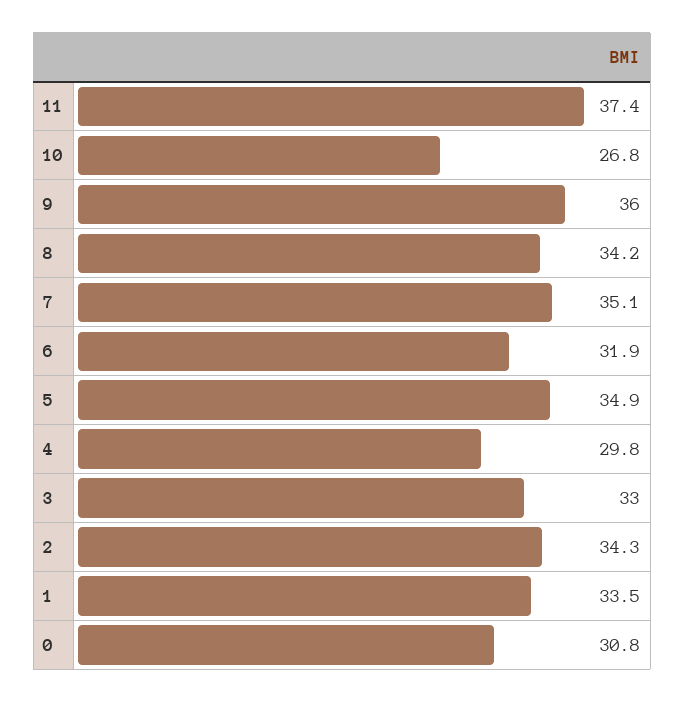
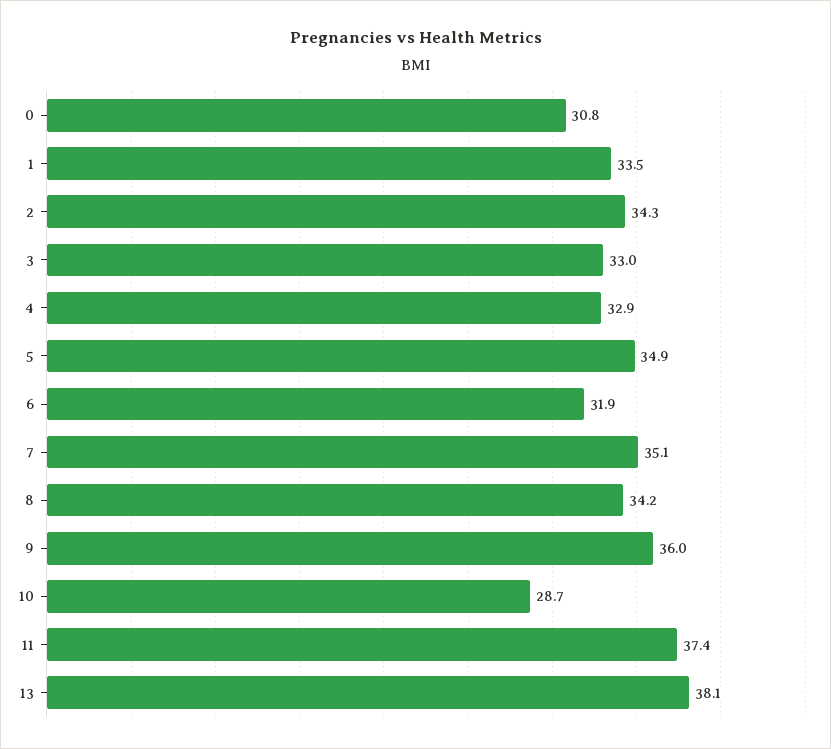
  {
    "11": 37.4,
-   "10": 26.8,
+   "10": 28.7,
    "9": 36,
    "8": 34.2,
    "7": 35.1,
    "6": 31.9,
    "5": 34.9,
-   "4": 29.8,
+   "4": 32.9,
    "3": 33,
    "2": 34.3,
    "1": 33.5,
-   "0": 30.8
+   "0": 30.8,
+   "13": 38.1
  }

